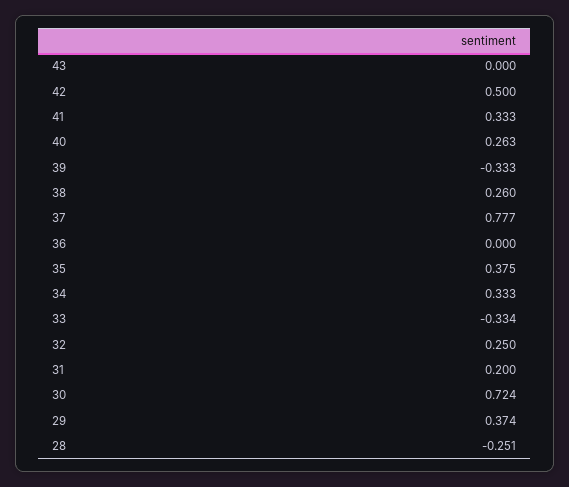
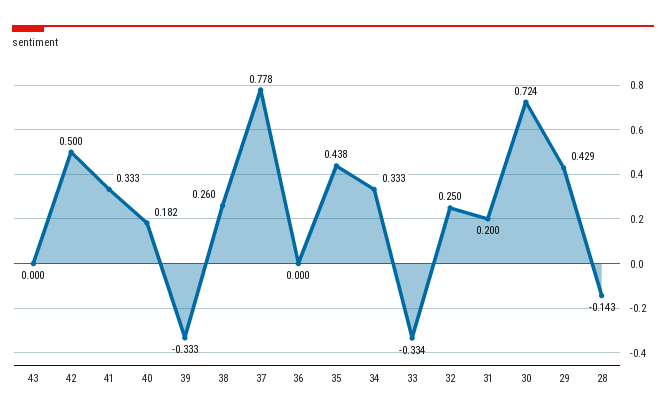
  {
    "43": 0,
    "42": 0.5,
    "41": 0.333,
-   "40": 0.263,
+   "40": 0.182,
    "39": -0.333,
    "38": 0.26,
-   "37": 0.777,
+   "37": 0.778,
    "36": 0,
-   "35": 0.375,
+   "35": 0.438,
    "34": 0.333,
    "33": -0.334,
    "32": 0.25,
    "31": 0.2,
    "30": 0.724,
-   "29": 0.374,
+   "29": 0.429,
-   "28": -0.251
+   "28": -0.143
  }

